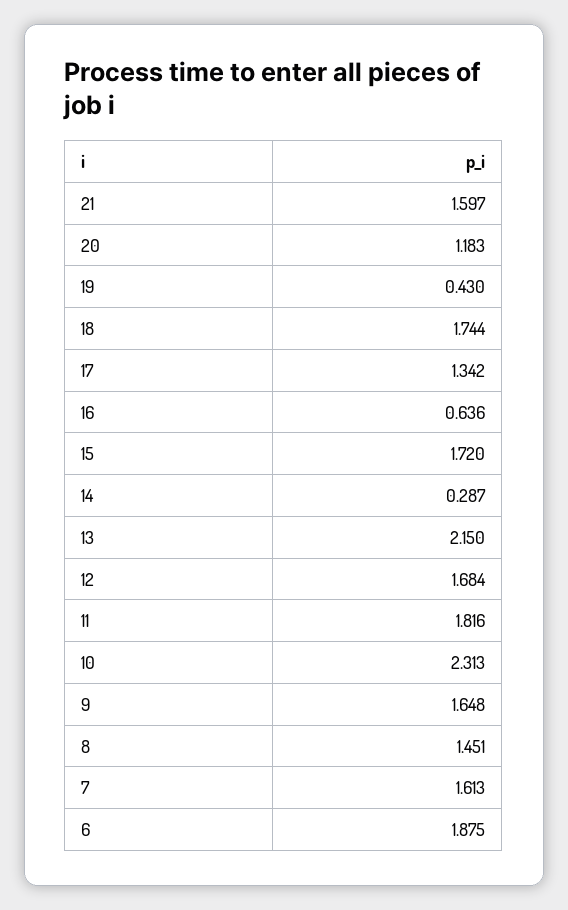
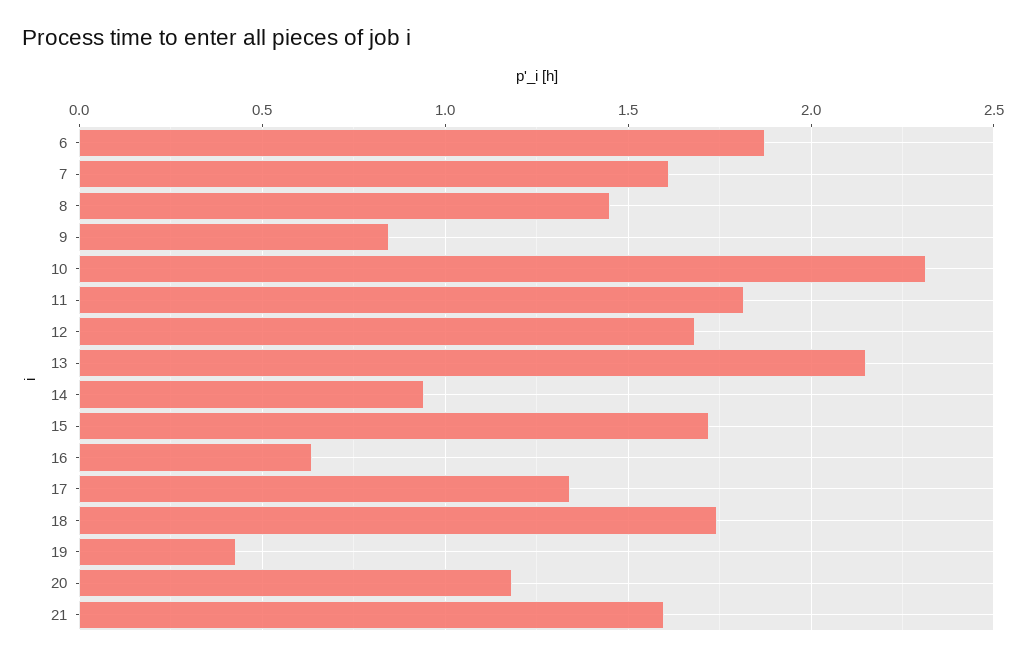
  {
    "21": 1.597,
    "20": 1.183,
    "19": 0.43,
    "18": 1.744,
    "17": 1.342,
    "16": 0.636,
    "15": 1.72,
-   "14": 0.287,
+   "14": 0.95,
    "13": 2.15,
    "12": 1.684,
    "11": 1.816,
    "10": 2.313,
-   "9": 1.648,
+   "9": 0.85,
    "8": 1.451,
    "7": 1.613,
    "6": 1.875
  }

